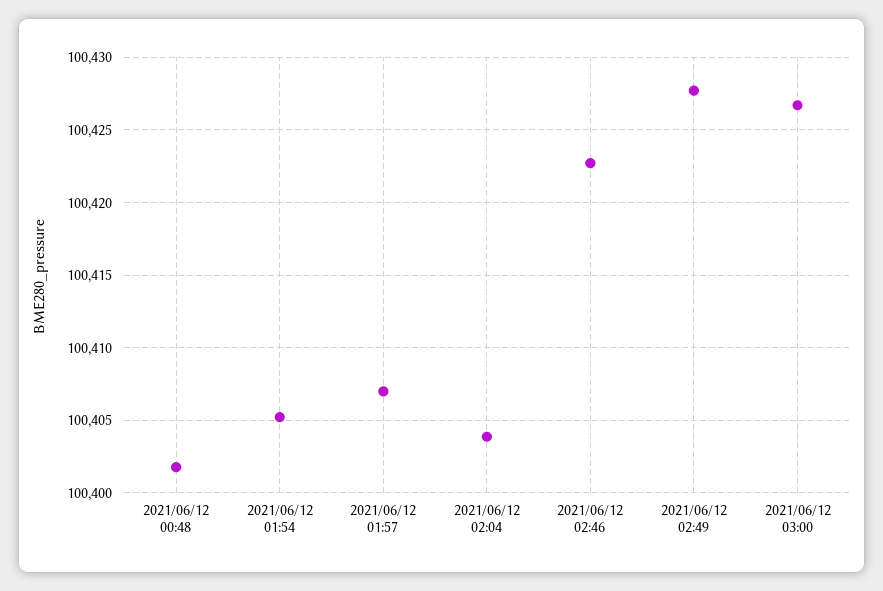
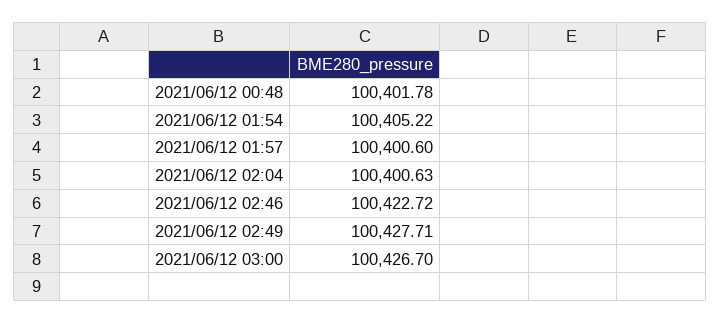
  {
    "2021/06/12 00:48": 100401.78,
    "2021/06/12 01:54": 100405.22,
-   "2021/06/12 01:57": 100407,
+   "2021/06/12 01:57": 100400.6,
-   "2021/06/12 02:04": 100404,
+   "2021/06/12 02:04": 100400.63,
    "2021/06/12 02:46": 100422.72,
    "2021/06/12 02:49": 100427.71,
    "2021/06/12 03:00": 100426.7
  }

